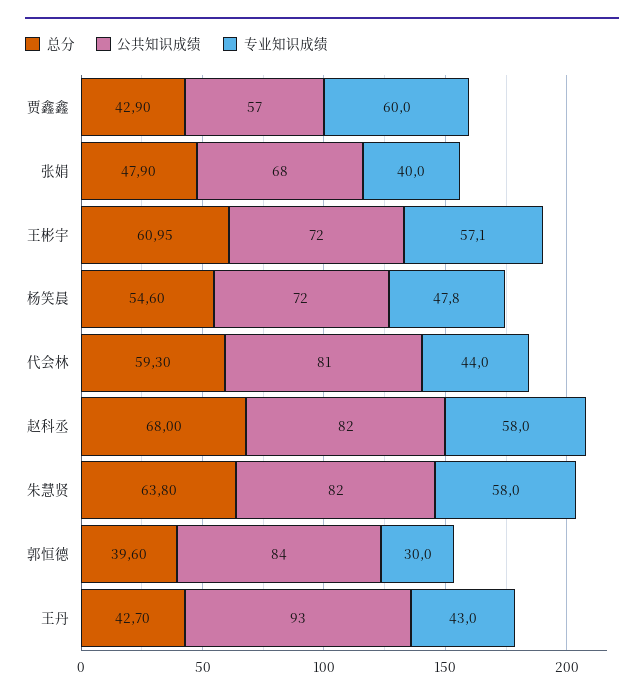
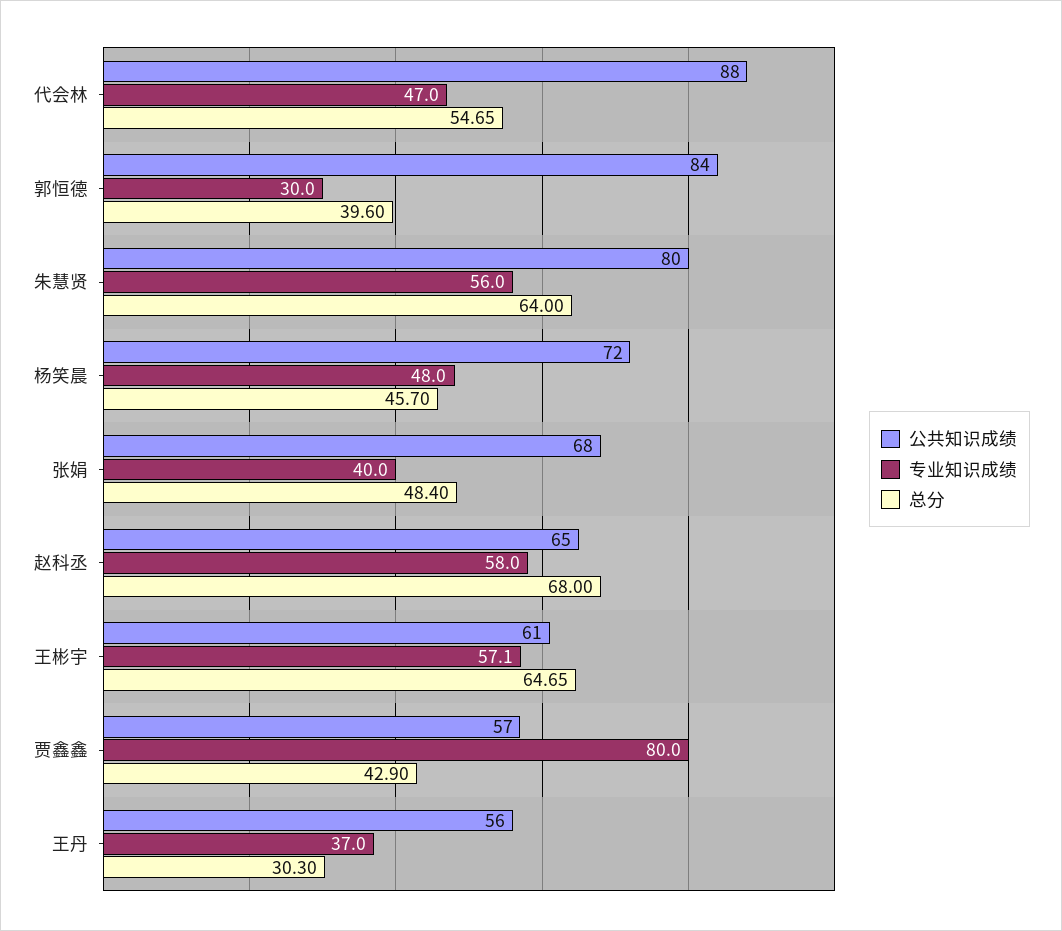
  {
    "总分": {
      "贾鑫鑫": 42.9,
-     "张娟": 47.9,
+     "张娟": 48.4,
-     "王彬宇": 60.95,
+     "王彬宇": 64.65,
-     "杨笑晨": 54.6,
+     "杨笑晨": 45.7,
-     "代会林": 59.3,
+     "代会林": 54.65,
      "赵科丞": 68,
-     "朱慧贤": 63.8,
+     "朱慧贤": 64,
      "郭恒德": 39.6,
-     "王丹": 42.7
+     "王丹": 30.3
    },
    "公共知识成绩": {
      "贾鑫鑫": 57,
      "张娟": 68,
-     "王彬宇": 72,
+     "王彬宇": 61,
      "杨笑晨": 72,
-     "代会林": 81,
+     "代会林": 88,
-     "赵科丞": 82,
+     "赵科丞": 65,
-     "朱慧贤": 82,
+     "朱慧贤": 80,
      "郭恒德": 84,
-     "王丹": 93
+     "王丹": 56
    },
    "专业知识成绩": {
-     "贾鑫鑫": 60,
+     "贾鑫鑫": 80,
      "张娟": 40,
      "王彬宇": 57.1,
-     "杨笑晨": 47.8,
+     "杨笑晨": 48,
-     "代会林": 44,
+     "代会林": 47,
      "赵科丞": 58,
-     "朱慧贤": 58,
+     "朱慧贤": 56,
      "郭恒德": 30,
-     "王丹": 43
+     "王丹": 37
    }
  }

